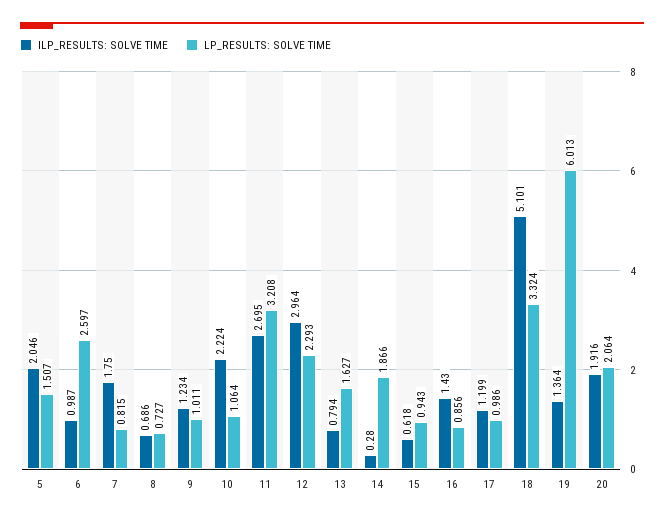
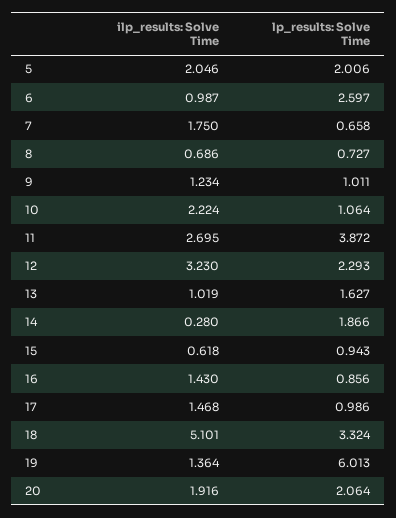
  {
    "ILP_RESULTS: SOLVE TIME": {
      "5": 2.046,
      "6": 0.987,
      "7": 1.75,
      "8": 0.686,
      "9": 1.234,
      "10": 2.224,
      "11": 2.695,
-     "12": 2.964,
+     "12": 3.23,
-     "13": 0.794,
+     "13": 1.019,
      "14": 0.28,
      "15": 0.618,
      "16": 1.43,
-     "17": 1.199,
+     "17": 1.468,
      "18": 5.101,
      "19": 1.364,
      "20": 1.916
    },
    "LP_RESULTS: SOLVE TIME": {
-     "5": 1.507,
+     "5": 2.006,
      "6": 2.597,
-     "7": 0.815,
+     "7": 0.658,
      "8": 0.727,
      "9": 1.011,
      "10": 1.064,
-     "11": 3.208,
+     "11": 3.872,
      "12": 2.293,
      "13": 1.627,
      "14": 1.866,
      "15": 0.943,
      "16": 0.856,
      "17": 0.986,
      "18": 3.324,
      "19": 6.013,
      "20": 2.064
    }
  }

